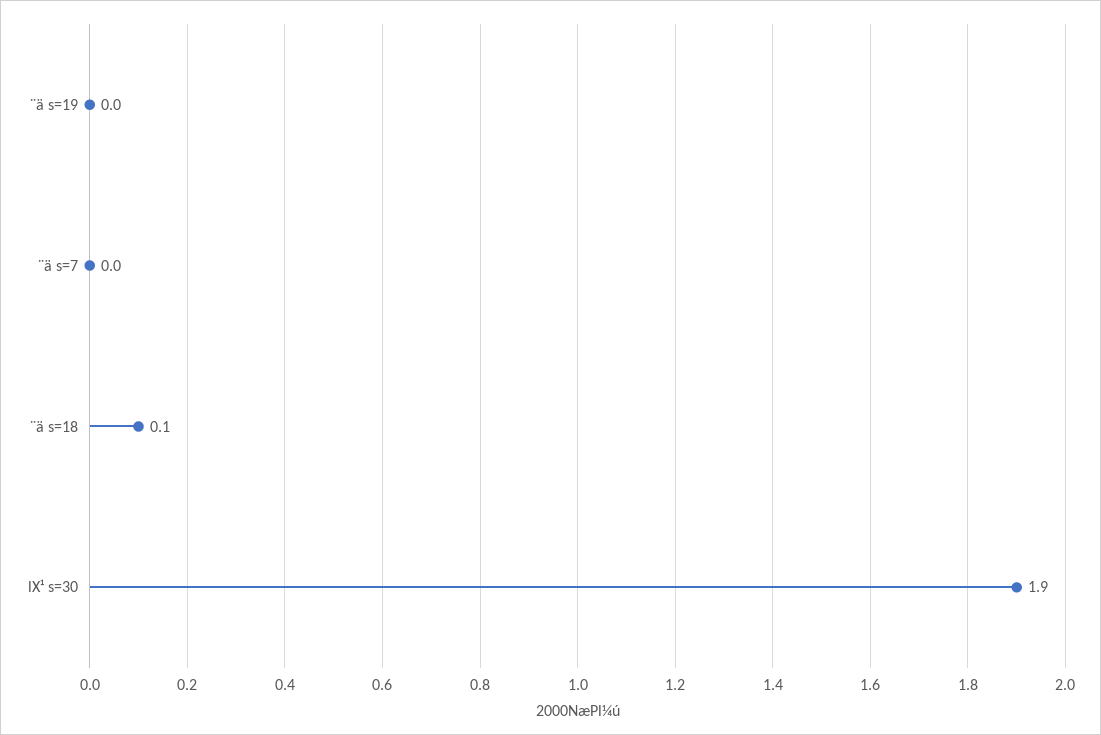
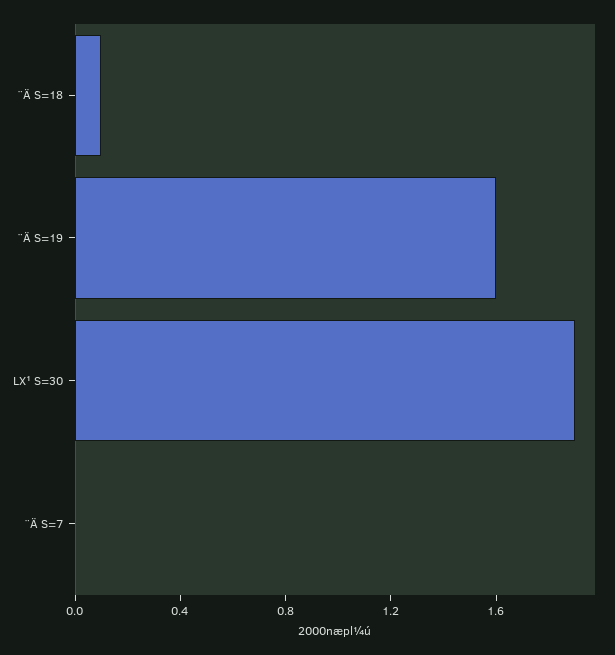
  {
-   "¨ä s=19": 0,
+   "¨ä s=19": 1.6,
    "¨ä s=7": 0,
    "¨ä s=18": 0.1,
    "lX¹ s=30": 1.9
  }

